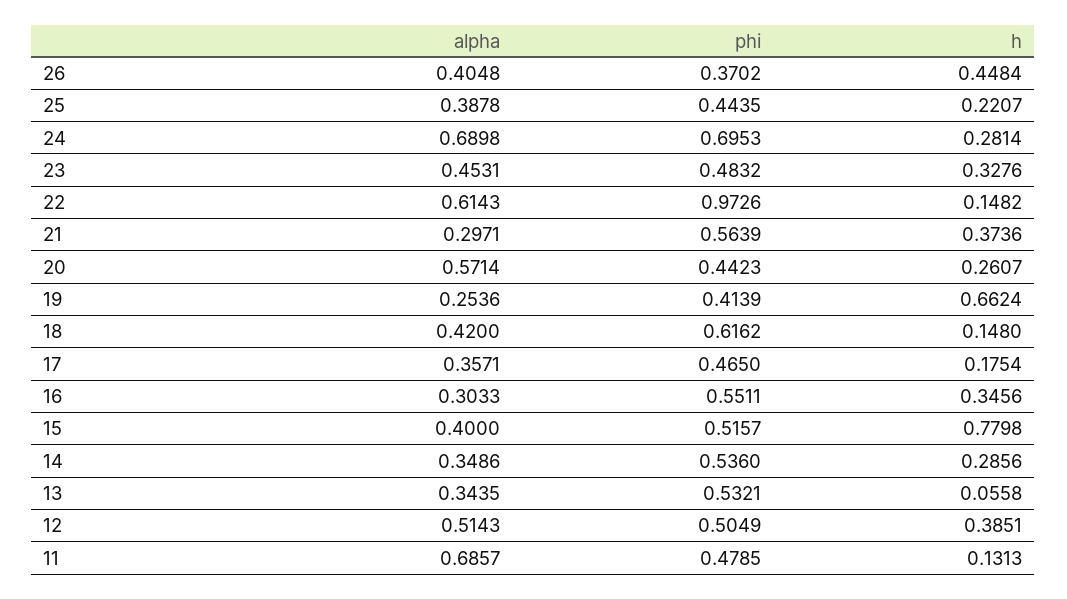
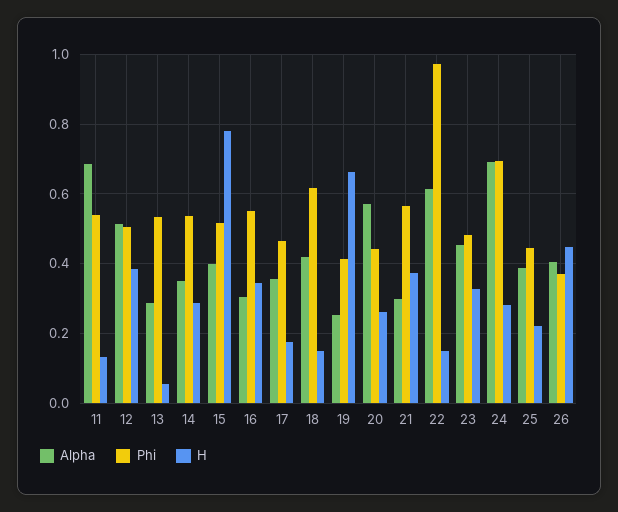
  {
    "alpha": {
      "26": 0.4048,
      "25": 0.3878,
      "24": 0.6898,
      "23": 0.4531,
      "22": 0.6143,
      "21": 0.2971,
      "20": 0.5714,
      "19": 0.2536,
      "18": 0.42,
      "17": 0.3571,
      "16": 0.3033,
      "15": 0.4,
      "14": 0.3486,
-     "13": 0.3435,
+     "13": 0.28,
      "12": 0.5143,
      "11": 0.6857
    },
    "phi": {
      "26": 0.3702,
      "25": 0.4435,
      "24": 0.6953,
      "23": 0.4832,
      "22": 0.9726,
      "21": 0.5639,
      "20": 0.4423,
      "19": 0.4139,
      "18": 0.6162,
      "17": 0.465,
      "16": 0.5511,
      "15": 0.5157,
      "14": 0.536,
      "13": 0.5321,
      "12": 0.5049,
-     "11": 0.4785
+     "11": 0.54
    },
    "h": {
      "26": 0.4484,
      "25": 0.2207,
      "24": 0.2814,
      "23": 0.3276,
      "22": 0.1482,
      "21": 0.3736,
      "20": 0.2607,
      "19": 0.6624,
      "18": 0.148,
      "17": 0.1754,
      "16": 0.3456,
      "15": 0.7798,
      "14": 0.2856,
      "13": 0.0558,
      "12": 0.3851,
      "11": 0.1313
    }
  }

